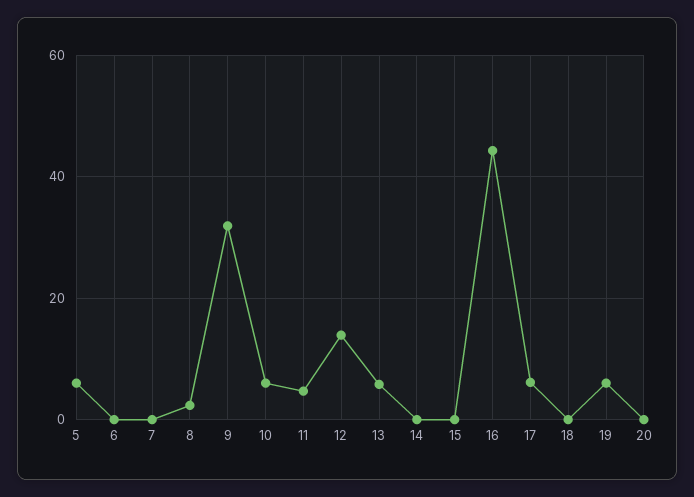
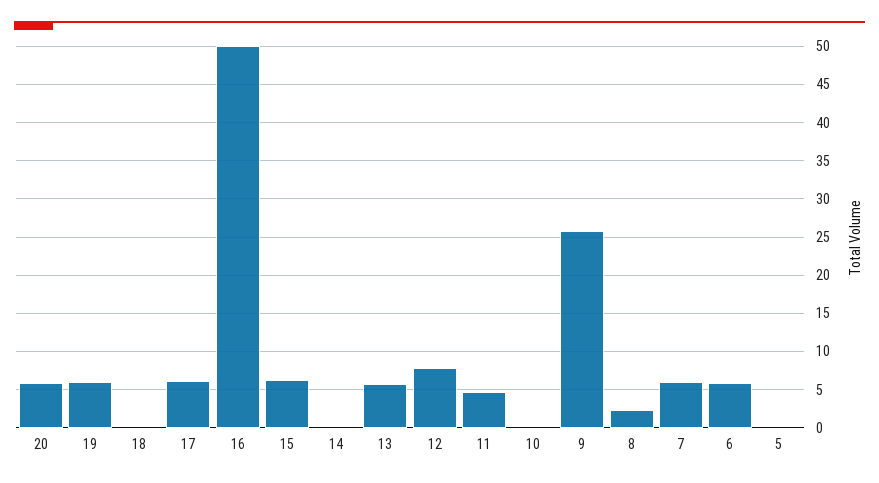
  {
-   "5": 6,
+   "5": 0,
-   "6": 0,
+   "6": 6,
-   "7": 0,
+   "7": 6,
    "8": 2,
-   "9": 32,
+   "9": 26,
-   "10": 6,
+   "10": 0,
    "11": 5,
-   "12": 14,
+   "12": 8,
    "13": 6,
    "14": 0,
-   "15": 0,
+   "15": 6,
-   "16": 44,
+   "16": 50,
    "17": 6,
    "18": 0,
    "19": 6,
-   "20": 0
+   "20": 6
  }

